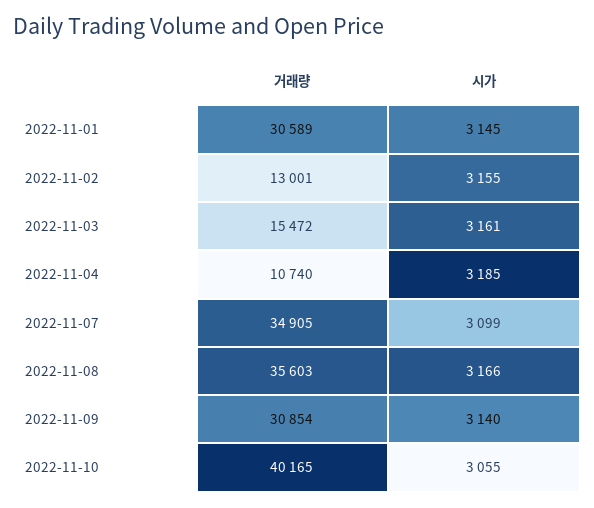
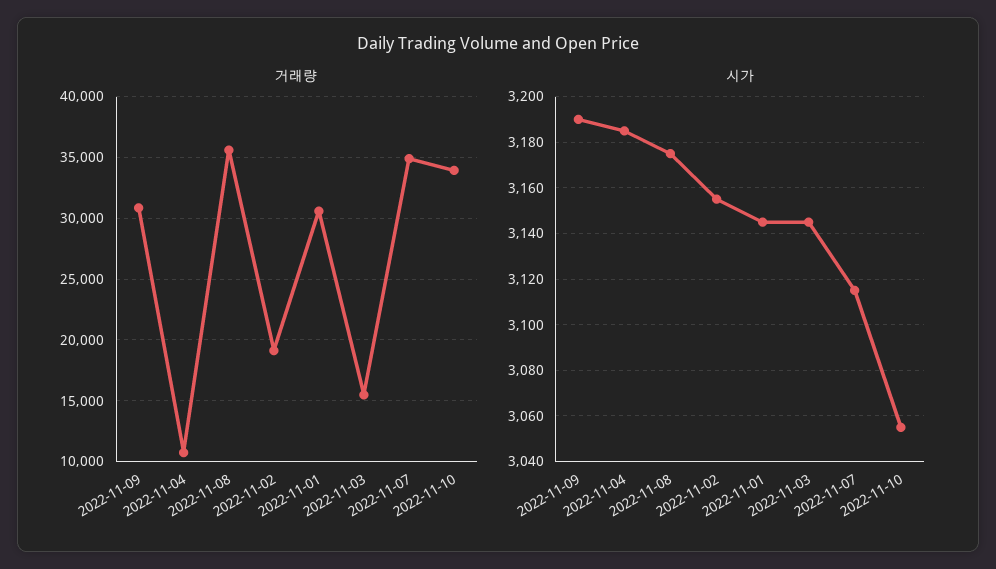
  {
    "거래량": {
      "2022-11-01": 30589,
-     "2022-11-02": 13001,
+     "2022-11-02": 19000,
      "2022-11-03": 15472,
      "2022-11-04": 10740,
      "2022-11-07": 34905,
      "2022-11-08": 35603,
      "2022-11-09": 30854,
-     "2022-11-10": 40165
+     "2022-11-10": 34000
    },
    "시가": {
      "2022-11-01": 3145,
      "2022-11-02": 3155,
-     "2022-11-03": 3161,
+     "2022-11-03": 3145,
      "2022-11-04": 3185,
-     "2022-11-07": 3099,
+     "2022-11-07": 3115,
-     "2022-11-08": 3166,
+     "2022-11-08": 3175,
-     "2022-11-09": 3140,
+     "2022-11-09": 3190,
      "2022-11-10": 3055
    }
  }

